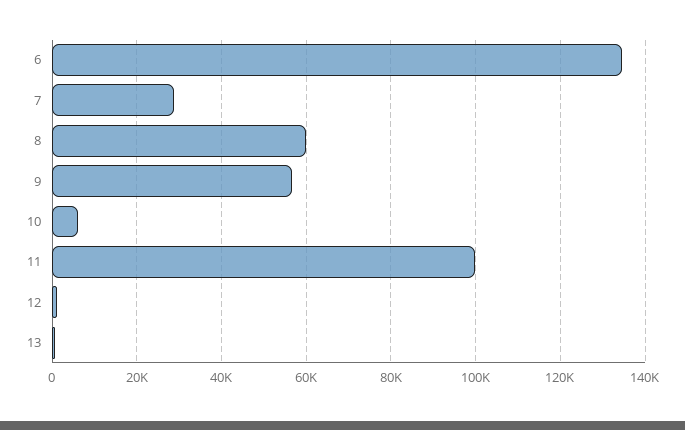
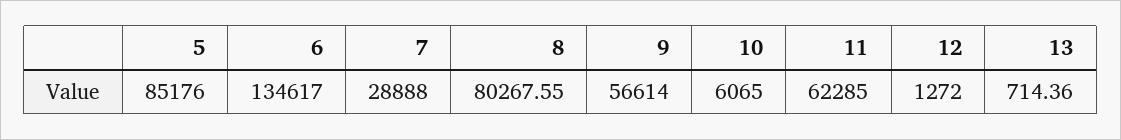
  {
    "6": 134617,
    "7": 28888,
-   "8": 60000,
+   "8": 80267.55,
    "9": 56614,
    "10": 6065,
-   "11": 100000,
+   "11": 62285,
    "12": 1272,
-   "13": 714.36
+   "13": 714.36,
+   "5": 85176
  }

